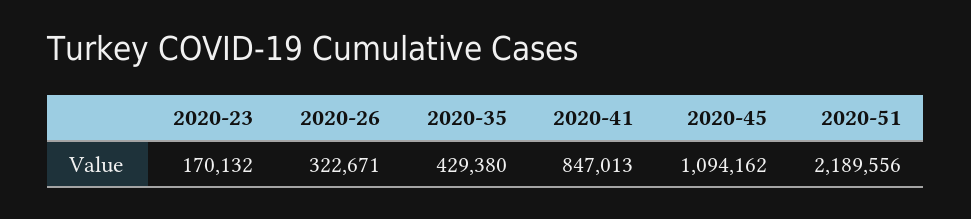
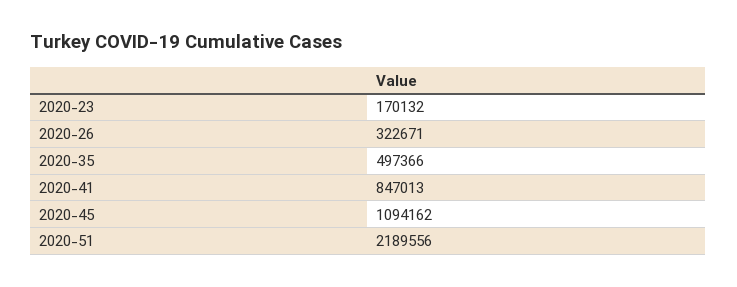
  {
    "2020-23": 170132,
    "2020-26": 322671,
-   "2020-35": 429380,
+   "2020-35": 497366,
    "2020-41": 847013,
    "2020-45": 1094162,
    "2020-51": 2189556
  }

